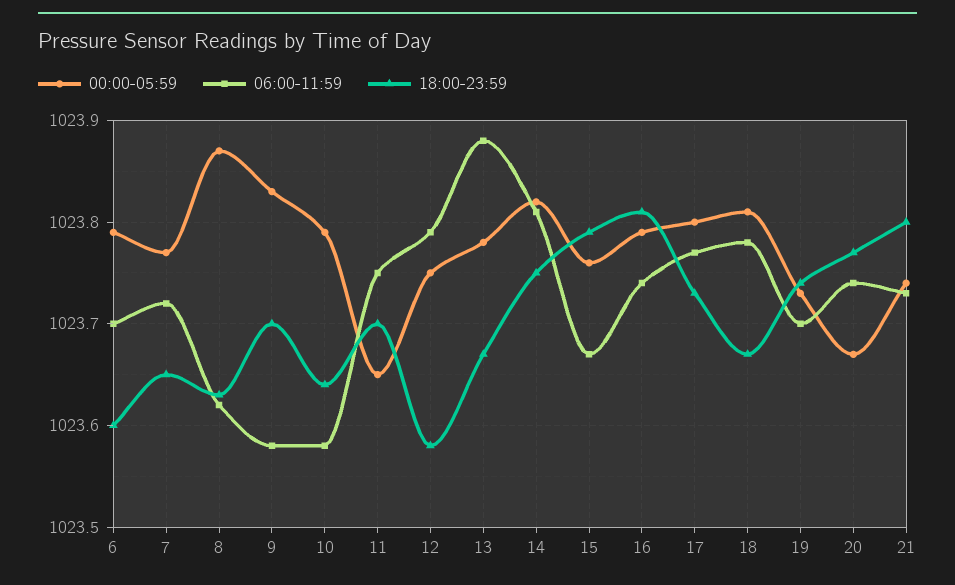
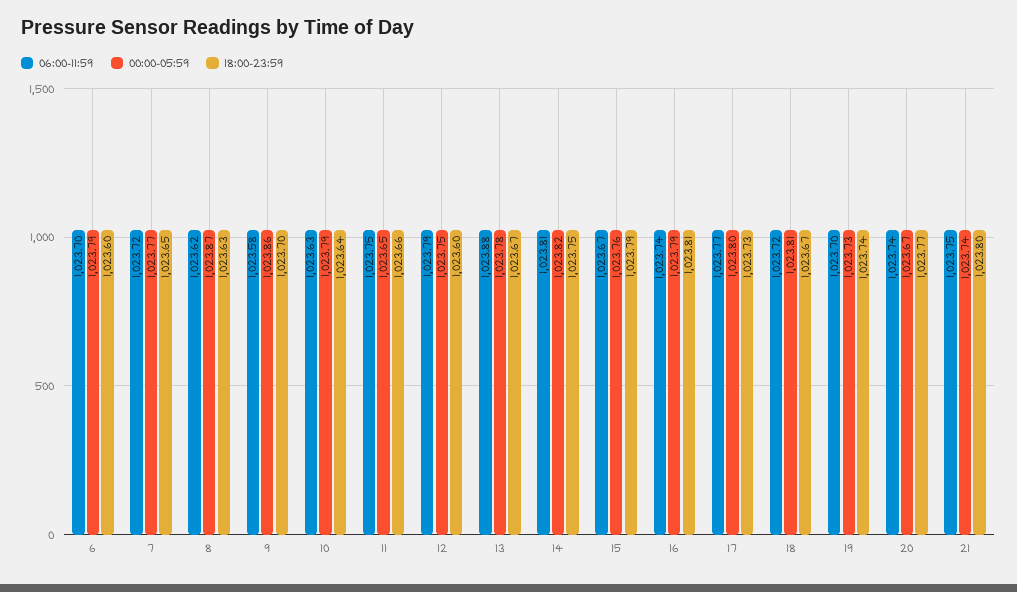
  {
    "00:00-05:59": {
      "6": 1023.79,
      "7": 1023.77,
      "8": 1023.87,
-     "9": 1023.83,
+     "9": 1023.86,
      "10": 1023.79,
      "11": 1023.65,
      "12": 1023.75,
      "13": 1023.78,
      "14": 1023.82,
      "15": 1023.76,
      "16": 1023.79,
      "17": 1023.8,
      "18": 1023.81,
      "19": 1023.73,
      "20": 1023.67,
      "21": 1023.74
    },
    "06:00-11:59": {
      "6": 1023.7,
      "7": 1023.72,
      "8": 1023.62,
      "9": 1023.58,
-     "10": 1023.58,
+     "10": 1023.63,
      "11": 1023.75,
      "12": 1023.79,
      "13": 1023.88,
      "14": 1023.81,
      "15": 1023.67,
      "16": 1023.74,
      "17": 1023.77,
-     "18": 1023.78,
+     "18": 1023.72,
      "19": 1023.7,
      "20": 1023.74,
-     "21": 1023.73
+     "21": 1023.75
    },
    "18:00-23:59": {
      "6": 1023.6,
      "7": 1023.65,
      "8": 1023.63,
      "9": 1023.7,
      "10": 1023.64,
-     "11": 1023.7,
+     "11": 1023.66,
-     "12": 1023.58,
+     "12": 1023.6,
      "13": 1023.67,
      "14": 1023.75,
      "15": 1023.79,
      "16": 1023.81,
      "17": 1023.73,
      "18": 1023.67,
      "19": 1023.74,
      "20": 1023.77,
      "21": 1023.8
    }
  }

